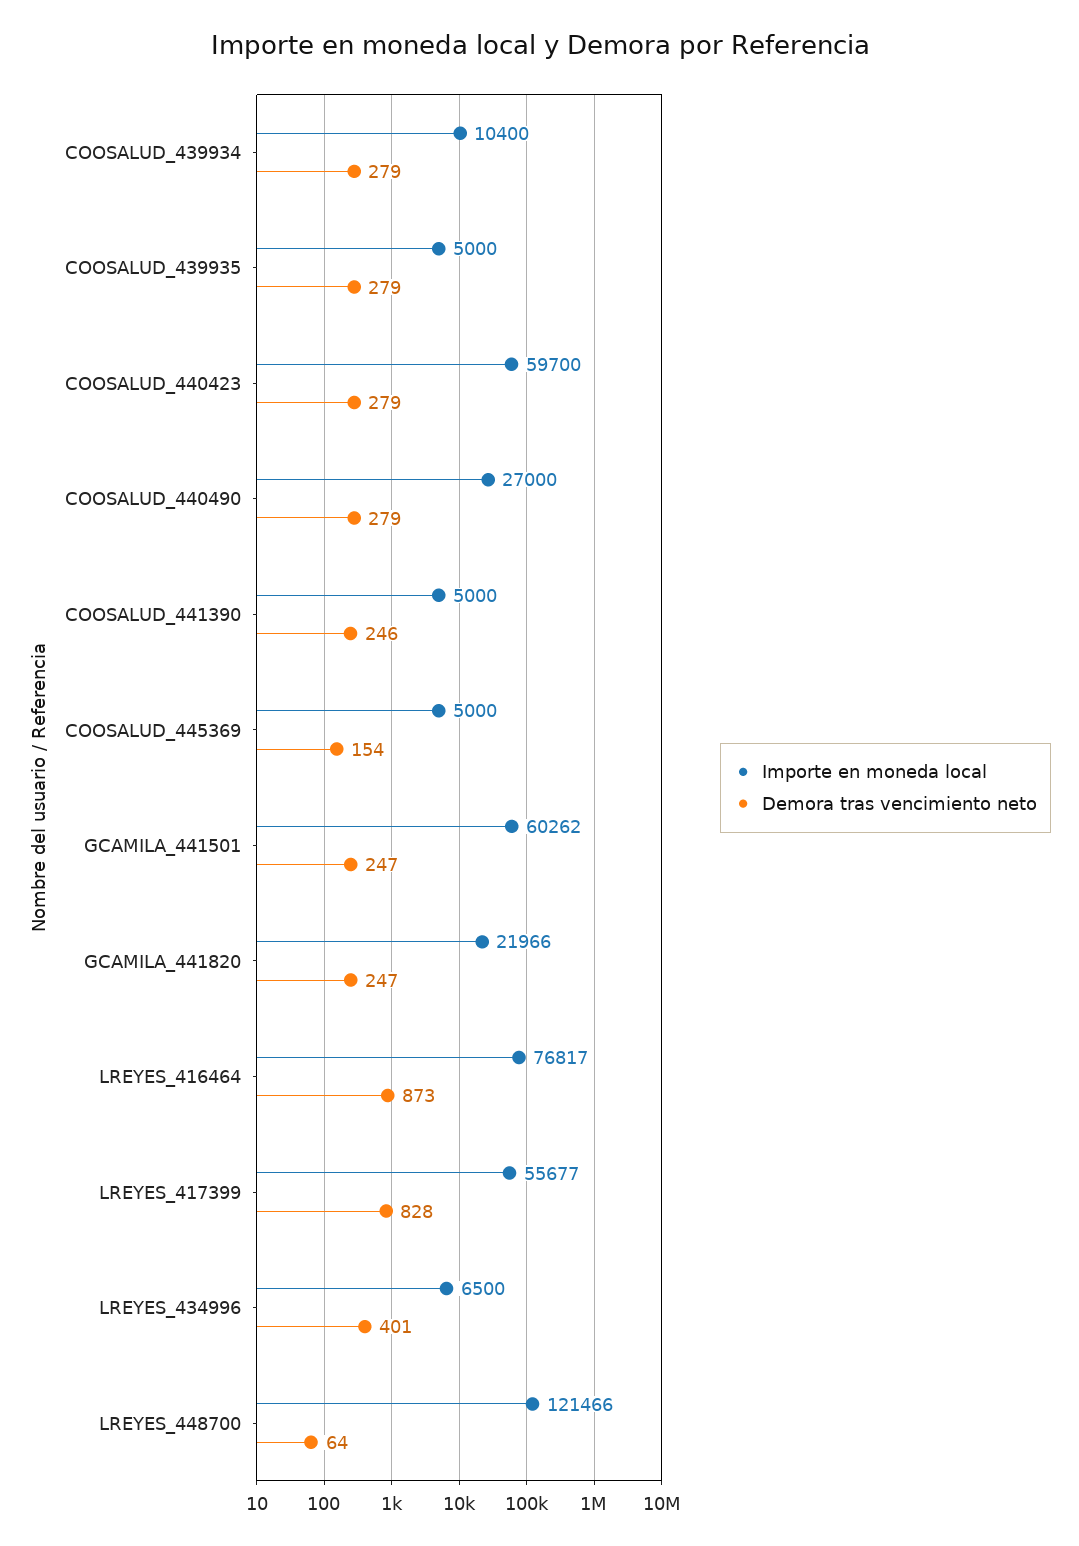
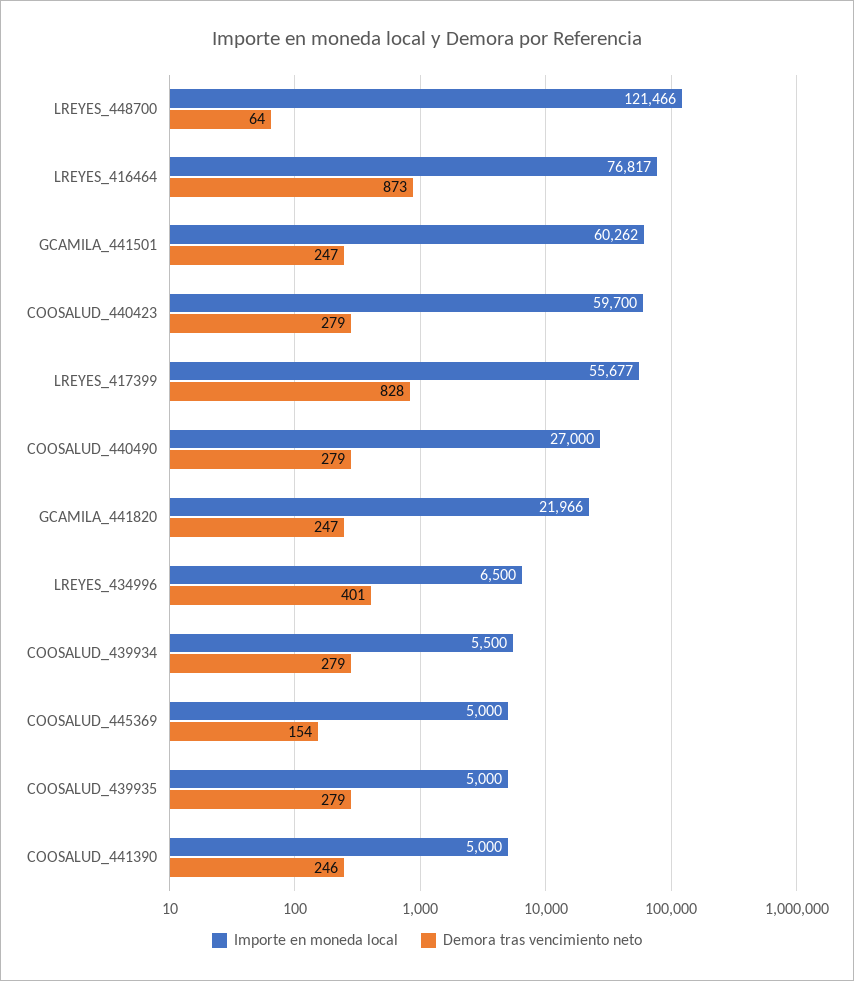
  {
    "Importe en moneda local": {
-     "COOSALUD_439934": 10400,
+     "COOSALUD_439934": 5500,
      "COOSALUD_439935": 5000,
      "COOSALUD_440423": 59700,
      "COOSALUD_440490": 27000,
      "COOSALUD_441390": 5000,
      "COOSALUD_445369": 5000,
      "GCAMILA_441501": 60262,
      "GCAMILA_441820": 21966,
      "LREYES_416464": 76817,
      "LREYES_417399": 55677,
      "LREYES_434996": 6500,
      "LREYES_448700": 121466
    },
    "Demora tras vencimiento neto": {
      "COOSALUD_439934": 279,
      "COOSALUD_439935": 279,
      "COOSALUD_440423": 279,
      "COOSALUD_440490": 279,
      "COOSALUD_441390": 246,
      "COOSALUD_445369": 154,
      "GCAMILA_441501": 247,
      "GCAMILA_441820": 247,
      "LREYES_416464": 873,
      "LREYES_417399": 828,
      "LREYES_434996": 401,
      "LREYES_448700": 64
    }
  }

